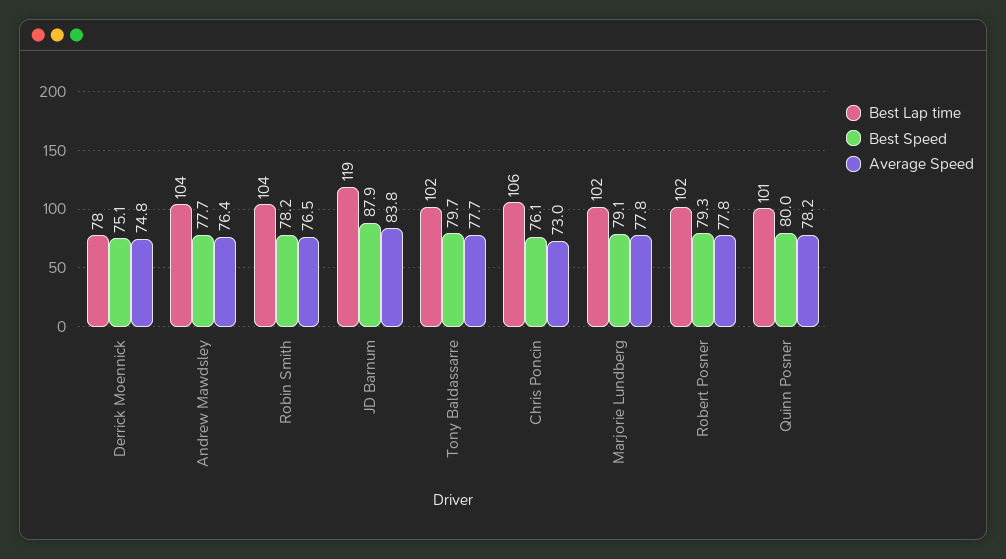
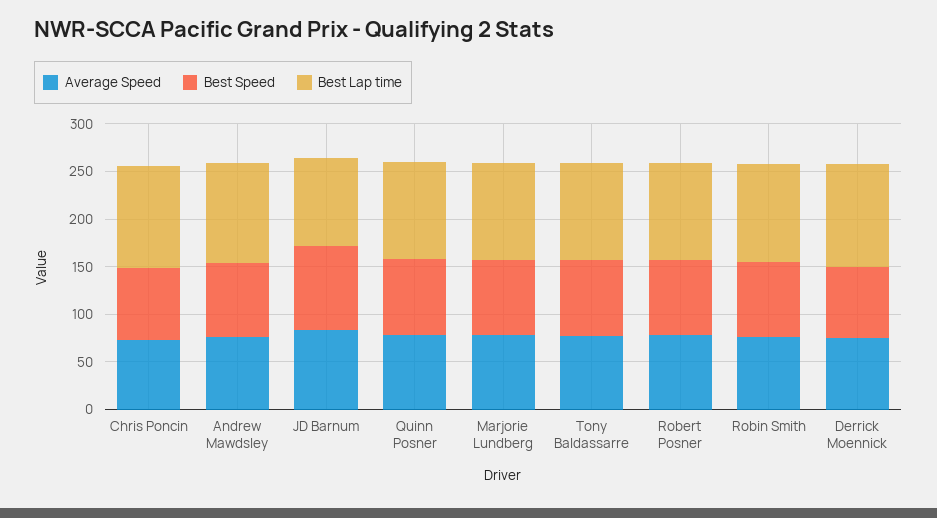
  {
    "Best Lap time": {
-     "Derrick Moennick": 78,
+     "Derrick Moennick": 110,
      "Andrew Mawdsley": 104,
      "Robin Smith": 104,
-     "JD Barnum": 119,
+     "JD Barnum": 90,
      "Tony Baldassarre": 102,
      "Chris Poncin": 106,
      "Marjorie Lundberg": 102,
      "Robert Posner": 102,
      "Quinn Posner": 101
    },
    "Best Speed": {
      "Derrick Moennick": 75.1,
      "Andrew Mawdsley": 77.7,
      "Robin Smith": 78.2,
      "JD Barnum": 87.9,
      "Tony Baldassarre": 79.7,
      "Chris Poncin": 76.1,
      "Marjorie Lundberg": 79.1,
      "Robert Posner": 79.3,
      "Quinn Posner": 80
    },
    "Average Speed": {
      "Derrick Moennick": 74.8,
      "Andrew Mawdsley": 76.4,
      "Robin Smith": 76.5,
      "JD Barnum": 83.8,
      "Tony Baldassarre": 77.7,
      "Chris Poncin": 73,
      "Marjorie Lundberg": 77.8,
      "Robert Posner": 77.8,
      "Quinn Posner": 78.2
    }
  }

